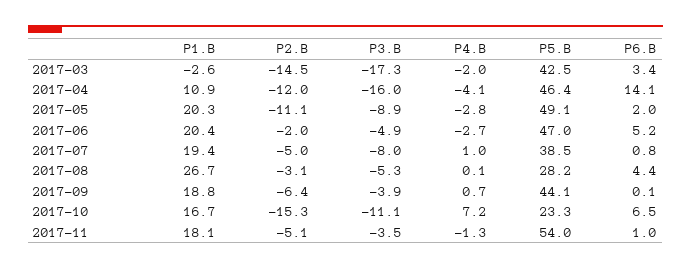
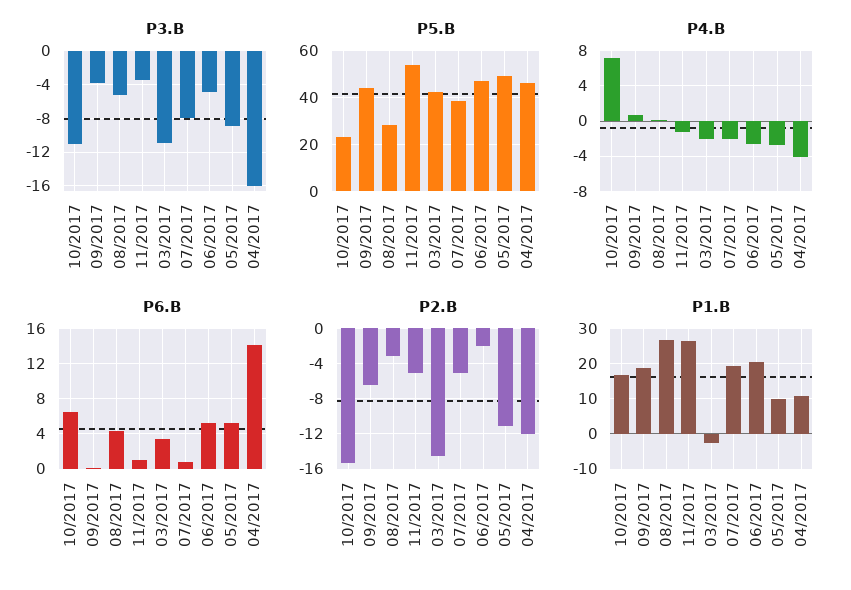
  {
    "P1.B": {
      "2017-03": -2.6,
      "2017-04": 10.9,
-     "2017-05": 20.3,
+     "2017-05": 10,
      "2017-06": 20.4,
      "2017-07": 19.4,
      "2017-08": 26.7,
      "2017-09": 18.8,
      "2017-10": 16.7,
-     "2017-11": 18.1
+     "2017-11": 26
    },
    "P2.B": {
      "2017-03": -14.5,
      "2017-04": -12,
      "2017-05": -11.1,
      "2017-06": -2,
      "2017-07": -5,
      "2017-08": -3.1,
      "2017-09": -6.4,
      "2017-10": -15.3,
      "2017-11": -5.1
    },
    "P3.B": {
-     "2017-03": -17.3,
+     "2017-03": -11,
      "2017-04": -16,
      "2017-05": -8.9,
      "2017-06": -4.9,
      "2017-07": -8,
      "2017-08": -5.3,
      "2017-09": -3.9,
      "2017-10": -11.1,
      "2017-11": -3.5
    },
    "P4.B": {
      "2017-03": -2,
      "2017-04": -4.1,
      "2017-05": -2.8,
      "2017-06": -2.7,
-     "2017-07": 1,
+     "2017-07": -2,
      "2017-08": 0.1,
      "2017-09": 0.7,
      "2017-10": 7.2,
      "2017-11": -1.3
    },
    "P5.B": {
      "2017-03": 42.5,
      "2017-04": 46.4,
      "2017-05": 49.1,
      "2017-06": 47,
      "2017-07": 38.5,
      "2017-08": 28.2,
      "2017-09": 44.1,
      "2017-10": 23.3,
      "2017-11": 54
    },
    "P6.B": {
      "2017-03": 3.4,
      "2017-04": 14.1,
-     "2017-05": 2,
+     "2017-05": 5,
      "2017-06": 5.2,
      "2017-07": 0.8,
      "2017-08": 4.4,
      "2017-09": 0.1,
      "2017-10": 6.5,
      "2017-11": 1
    }
  }

